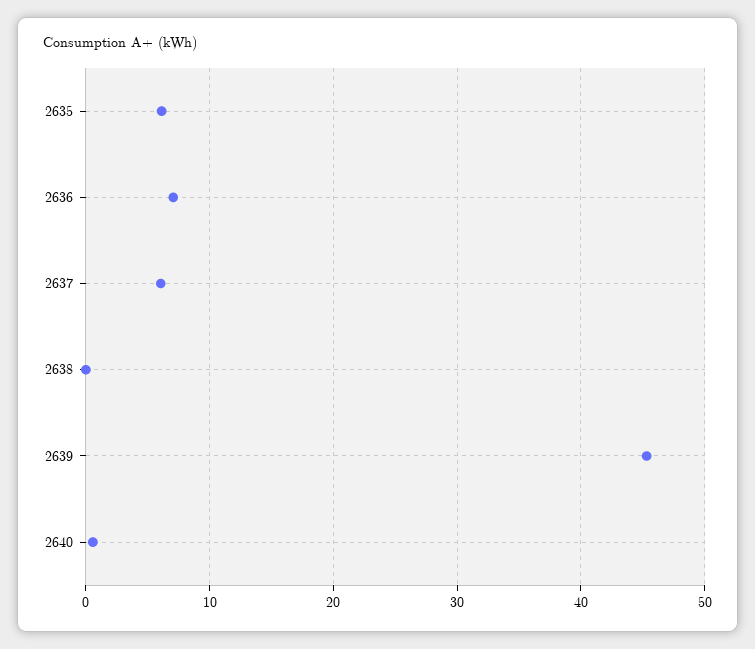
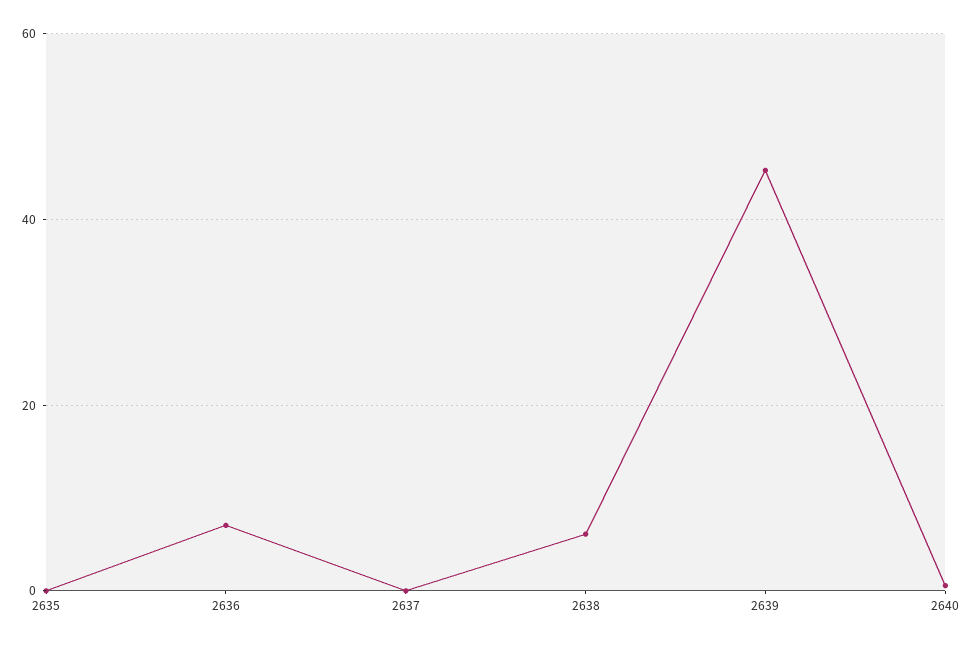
  {
-   "2635": 6,
+   "2635": 0,
    "2636": 7,
-   "2637": 6,
+   "2637": 0,
-   "2638": 0,
+   "2638": 6,
    "2639": 45,
    "2640": 1
  }

